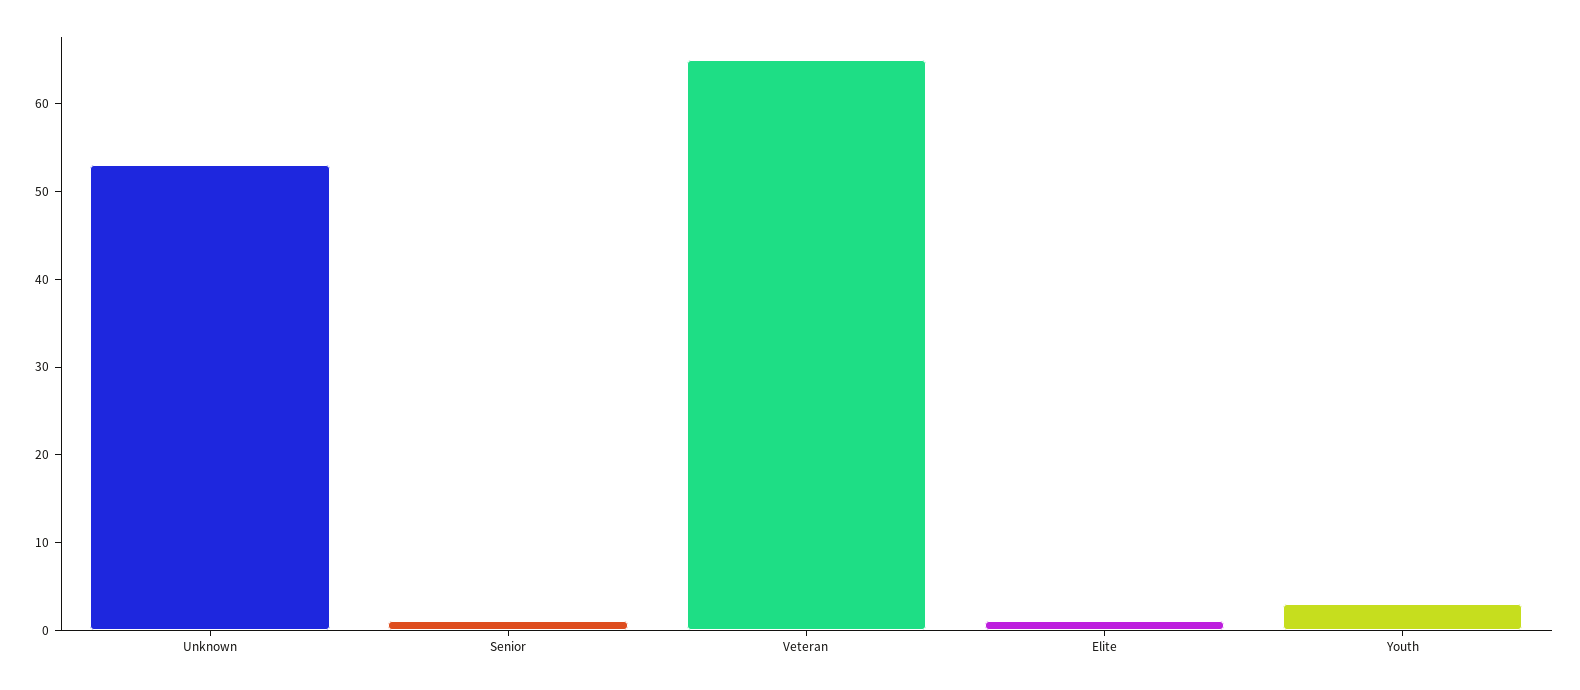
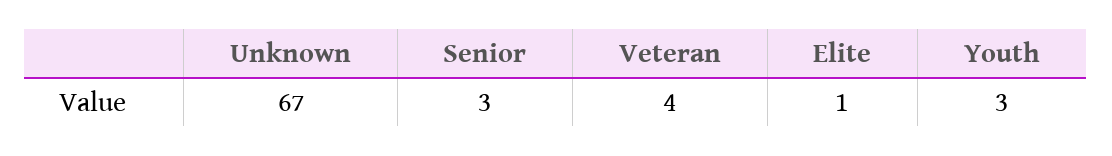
  {
-   "Unknown": 53,
+   "Unknown": 67,
-   "Senior": 1,
+   "Senior": 3,
-   "Veteran": 65,
+   "Veteran": 4,
    "Elite": 1,
    "Youth": 3
  }

